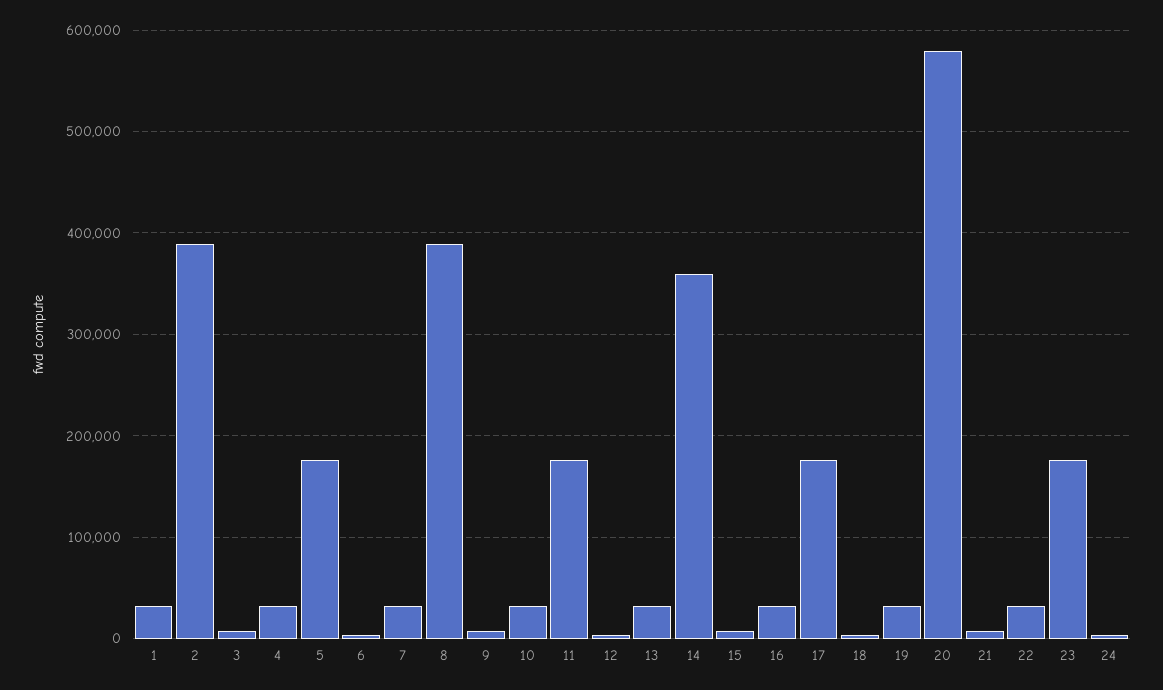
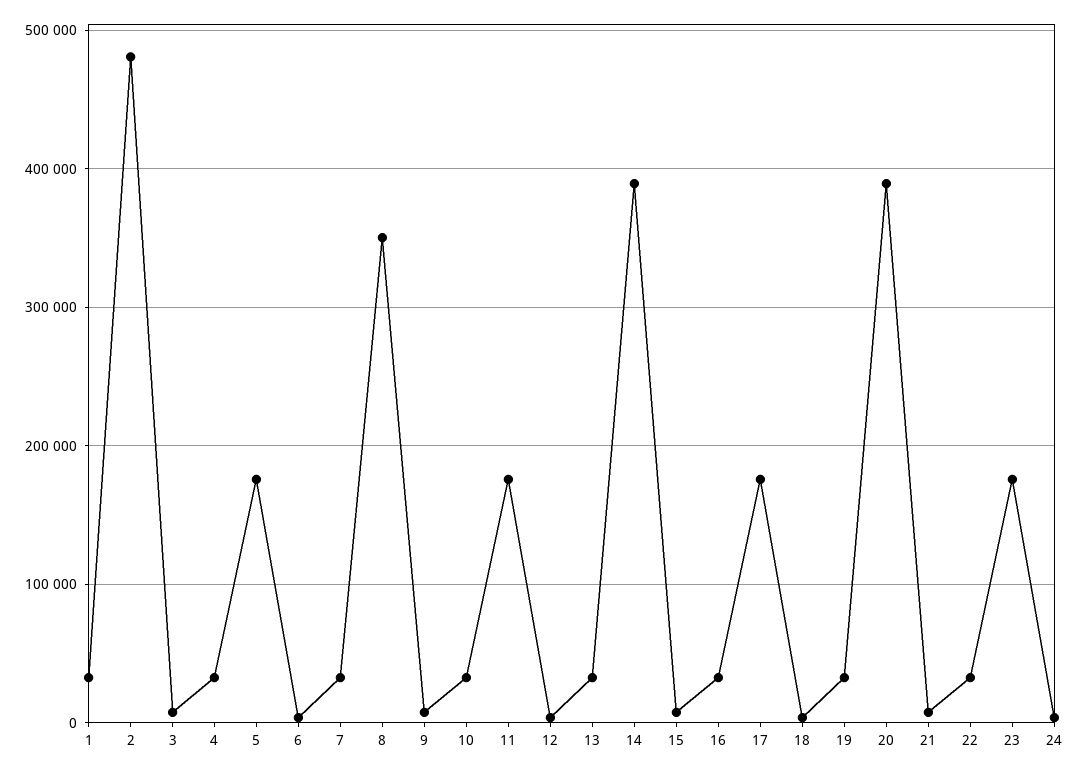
  {
    "1": 30000,
-   "2": 390000,
+   "2": 480000,
    "3": 10000,
    "4": 30000,
    "5": 180000,
    "6": 0,
    "7": 30000,
-   "8": 390000,
+   "8": 350000,
    "9": 10000,
    "10": 30000,
    "11": 180000,
    "12": 0,
    "13": 30000,
-   "14": 360000,
+   "14": 390000,
    "15": 10000,
    "16": 30000,
    "17": 180000,
    "18": 0,
    "19": 30000,
-   "20": 580000,
+   "20": 390000,
    "21": 10000,
    "22": 30000,
    "23": 180000,
    "24": 0
  }

